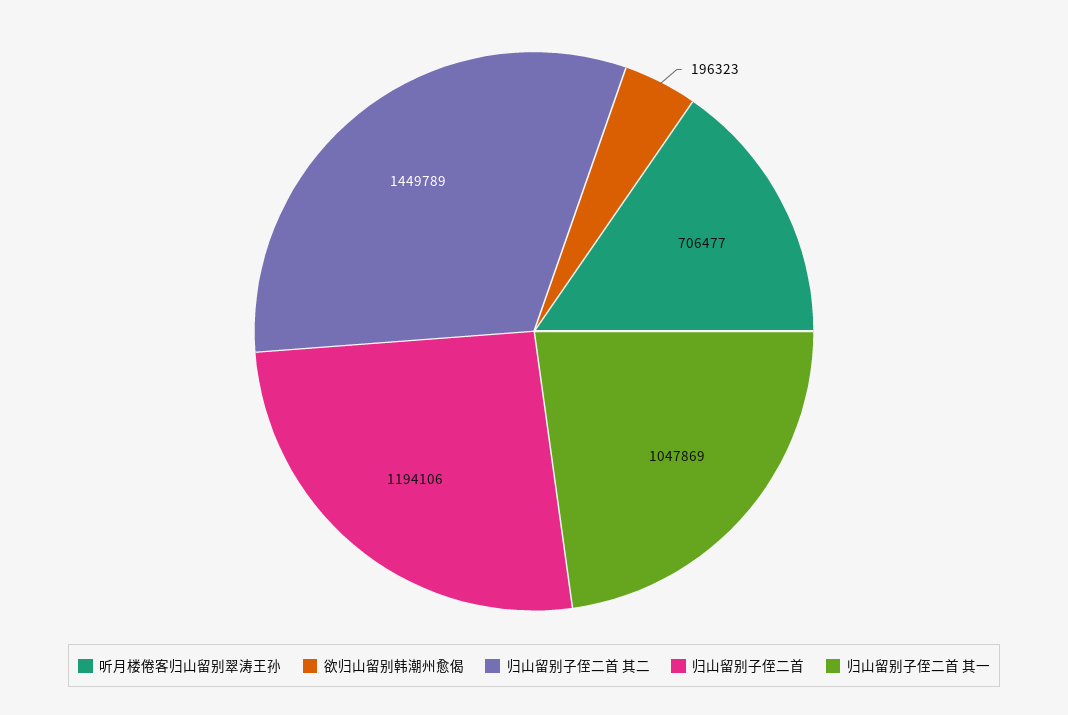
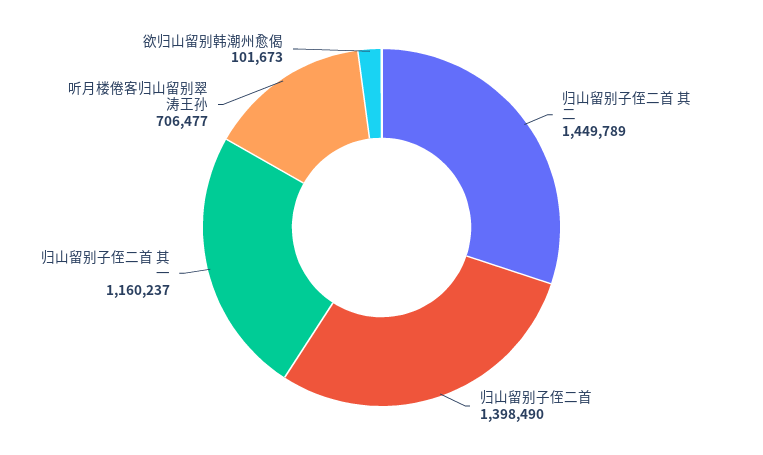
  {
    "听月楼倦客归山留别翠涛王孙": 706477,
-   "欲归山留别韩潮州愈偈": 196323,
+   "欲归山留别韩潮州愈偈": 101673,
    "归山留别子侄二首 其二": 1449789,
-   "归山留别子侄二首": 1194106,
+   "归山留别子侄二首": 1398490,
-   "归山留别子侄二首 其一": 1047869
+   "归山留别子侄二首 其一": 1160237
  }

